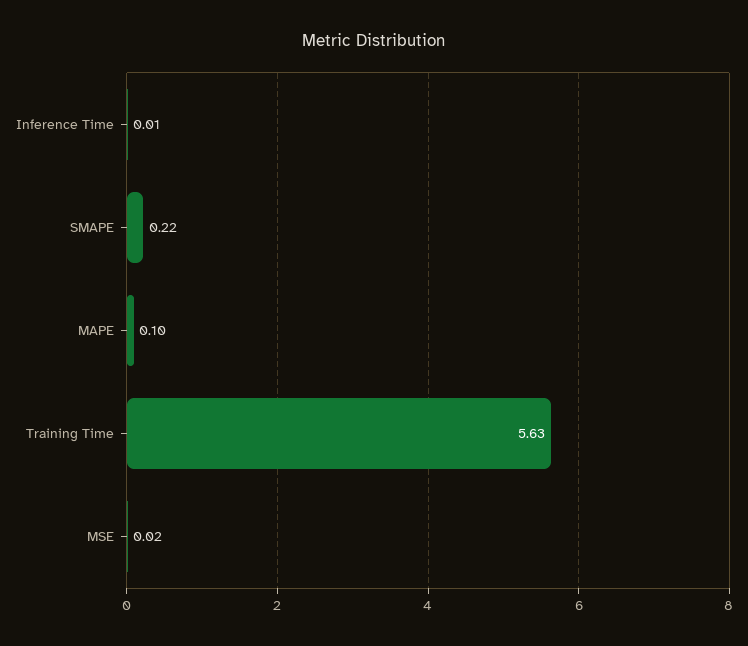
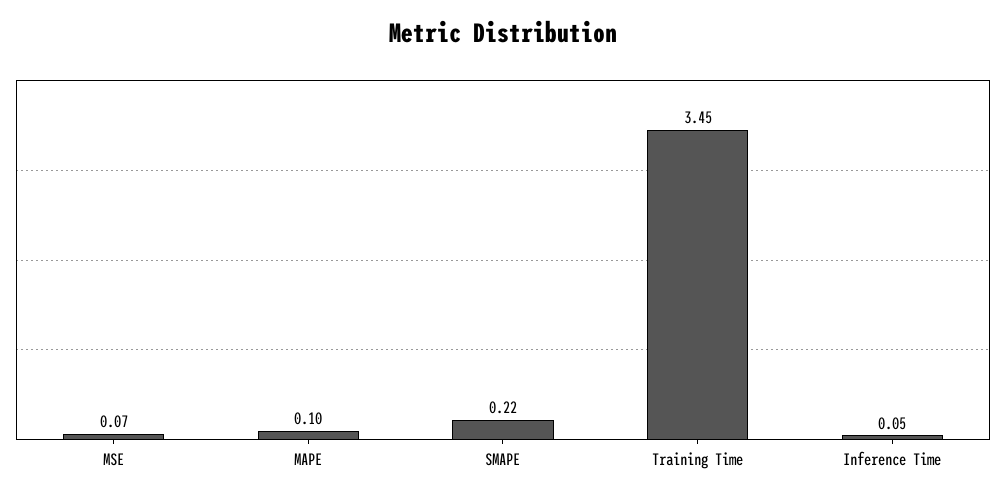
  {
-   "Inference Time": 0.01,
+   "Inference Time": 0.05,
    "SMAPE": 0.22,
    "MAPE": 0.1,
-   "Training Time": 5.63,
+   "Training Time": 3.45,
-   "MSE": 0.02
+   "MSE": 0.07
  }

